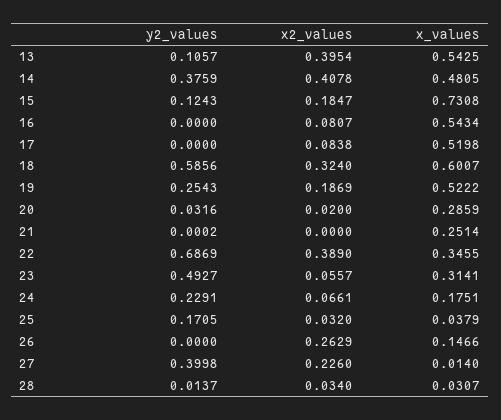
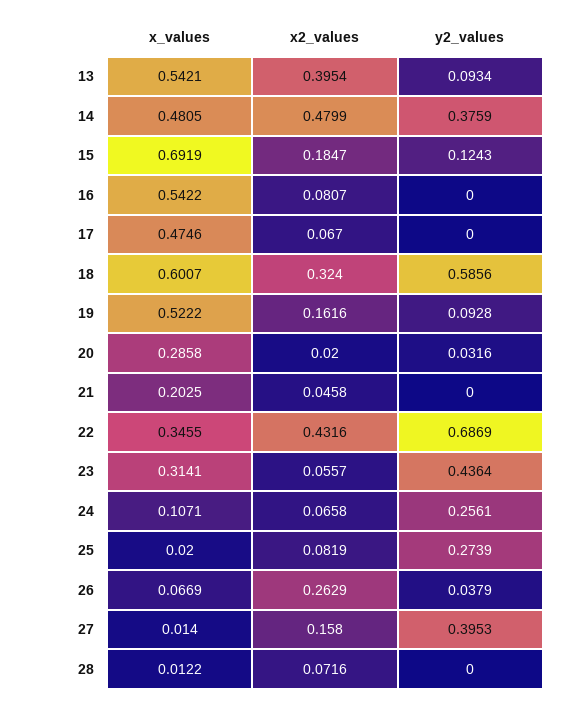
  {
    "y2_values": {
-     "13": 0.1057,
+     "13": 0.0934,
      "14": 0.3759,
      "15": 0.1243,
      "16": 0,
      "17": 0,
      "18": 0.5856,
-     "19": 0.2543,
+     "19": 0.0928,
      "20": 0.0316,
-     "21": 0.0002,
+     "21": 0,
      "22": 0.6869,
-     "23": 0.4927,
+     "23": 0.4364,
-     "24": 0.2291,
+     "24": 0.2561,
-     "25": 0.1705,
+     "25": 0.2739,
-     "26": 0,
+     "26": 0.0379,
-     "27": 0.3998,
+     "27": 0.3953,
-     "28": 0.0137
+     "28": 0
    },
    "x2_values": {
      "13": 0.3954,
-     "14": 0.4078,
+     "14": 0.4799,
      "15": 0.1847,
      "16": 0.0807,
-     "17": 0.0838,
+     "17": 0.067,
      "18": 0.324,
-     "19": 0.1869,
+     "19": 0.1616,
      "20": 0.02,
-     "21": 0,
+     "21": 0.0458,
-     "22": 0.389,
+     "22": 0.4316,
      "23": 0.0557,
-     "24": 0.0661,
+     "24": 0.0658,
-     "25": 0.032,
+     "25": 0.0819,
      "26": 0.2629,
-     "27": 0.226,
+     "27": 0.158,
-     "28": 0.034
+     "28": 0.0716
    },
    "x_values": {
-     "13": 0.5425,
+     "13": 0.5421,
      "14": 0.4805,
-     "15": 0.7308,
+     "15": 0.6919,
-     "16": 0.5434,
+     "16": 0.5422,
-     "17": 0.5198,
+     "17": 0.4746,
      "18": 0.6007,
      "19": 0.5222,
-     "20": 0.2859,
+     "20": 0.2858,
-     "21": 0.2514,
+     "21": 0.2025,
      "22": 0.3455,
      "23": 0.3141,
-     "24": 0.1751,
+     "24": 0.1071,
-     "25": 0.0379,
+     "25": 0.02,
-     "26": 0.1466,
+     "26": 0.0669,
      "27": 0.014,
-     "28": 0.0307
+     "28": 0.0122
    }
  }

